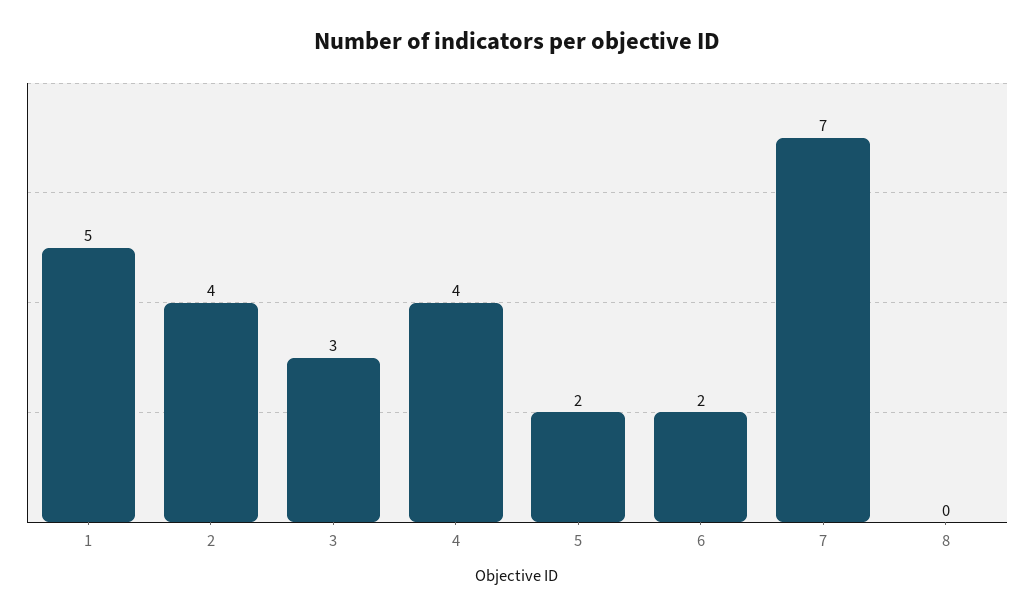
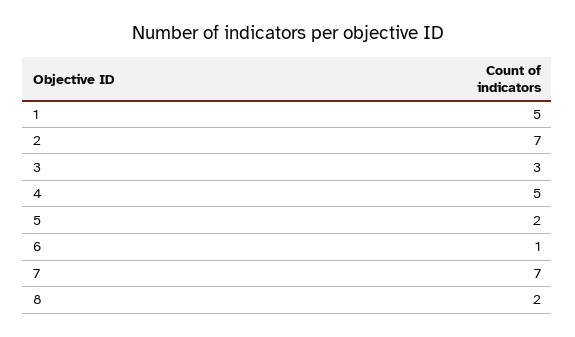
  {
    "1": 5,
-   "2": 4,
+   "2": 7,
    "3": 3,
-   "4": 4,
+   "4": 5,
    "5": 2,
-   "6": 2,
+   "6": 1,
    "7": 7,
-   "8": 0
+   "8": 2
  }

